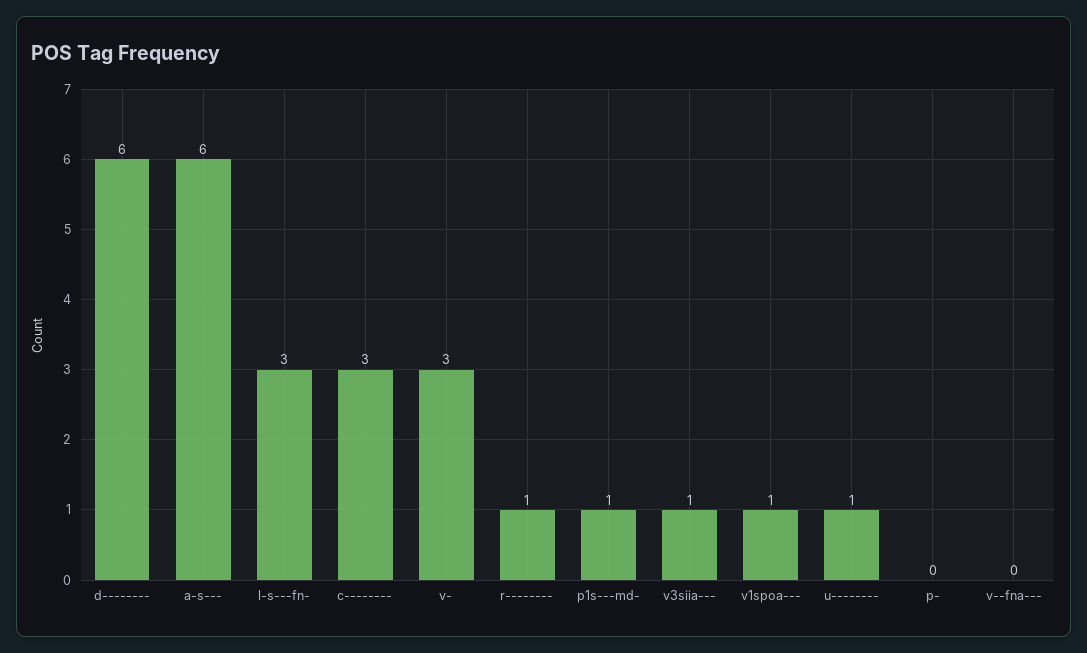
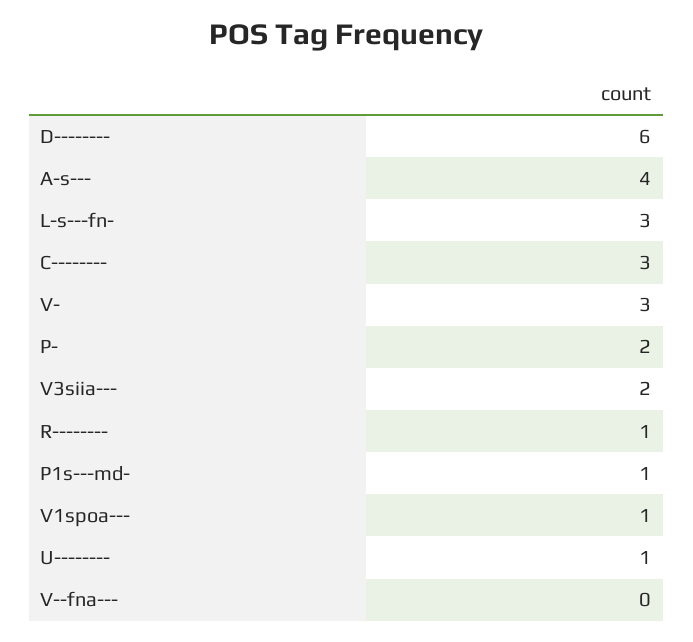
  {
    "d--------": 6,
-   "a-s---": 6,
+   "a-s---": 4,
    "l-s---fn-": 3,
    "c--------": 3,
    "v-": 3,
    "r--------": 1,
    "p1s---md-": 1,
-   "v3siia---": 1,
+   "v3siia---": 2,
    "v1spoa---": 1,
    "u--------": 1,
-   "p-": 0,
+   "p-": 2,
    "v--fna---": 0
  }

